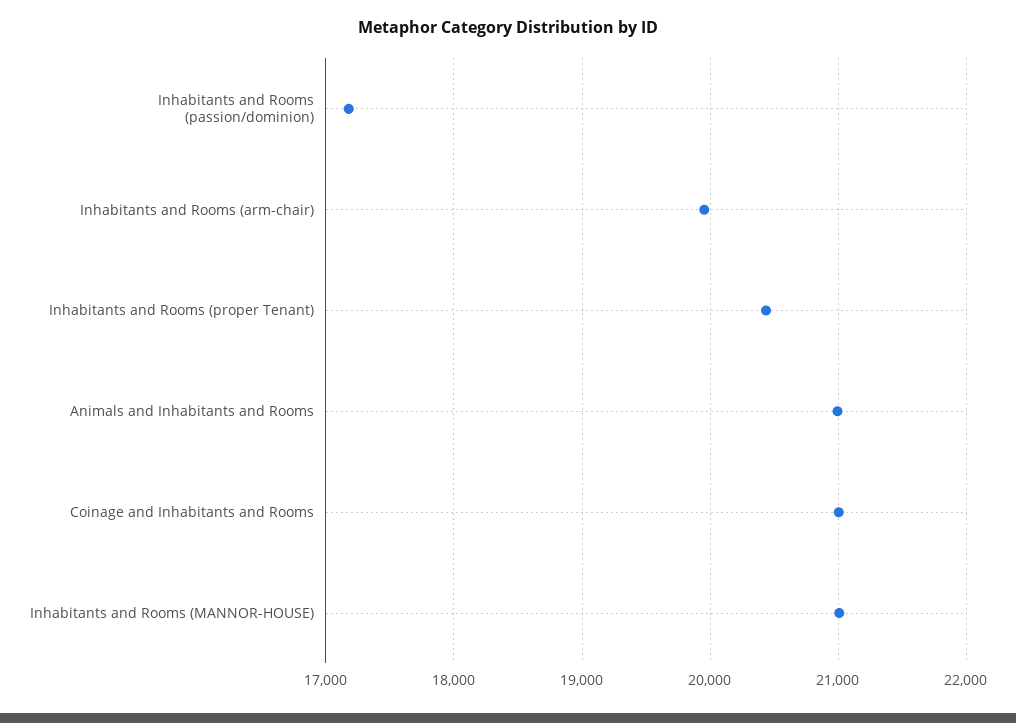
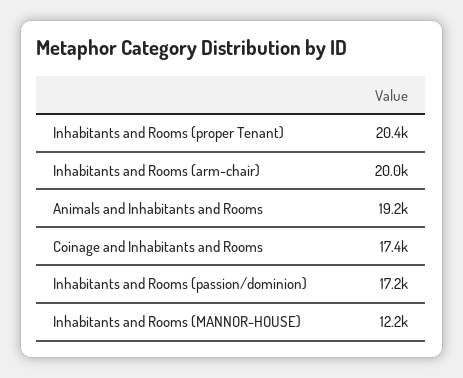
  {
    "Inhabitants and Rooms (passion/dominion)": 17200,
    "Inhabitants and Rooms (arm-chair)": 20000,
    "Inhabitants and Rooms (proper Tenant)": 20400,
-   "Animals and Inhabitants and Rooms": 21000,
+   "Animals and Inhabitants and Rooms": 19200,
-   "Coinage and Inhabitants and Rooms": 21000,
+   "Coinage and Inhabitants and Rooms": 17400,
-   "Inhabitants and Rooms (MANNOR-HOUSE)": 21000
+   "Inhabitants and Rooms (MANNOR-HOUSE)": 12200
  }

